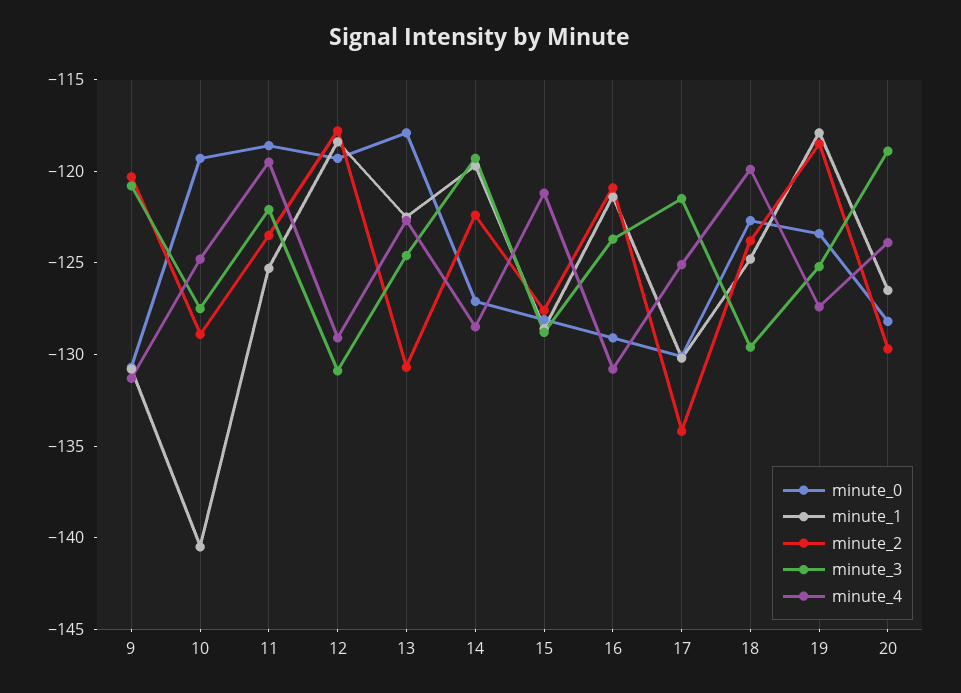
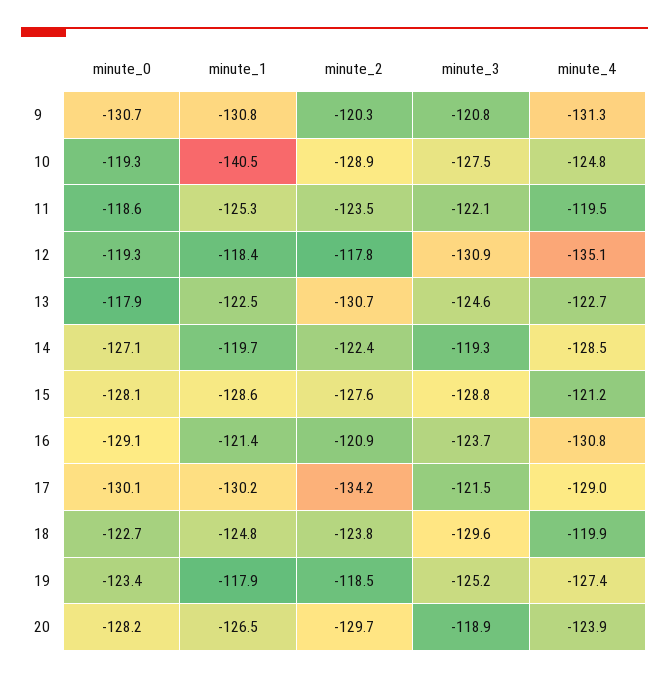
  {
    "minute_0": {
      "9": -130.7,
      "10": -119.3,
      "11": -118.6,
      "12": -119.3,
      "13": -117.9,
      "14": -127.1,
      "15": -128.1,
      "16": -129.1,
      "17": -130.1,
      "18": -122.7,
      "19": -123.4,
      "20": -128.2
    },
    "minute_1": {
      "9": -130.8,
      "10": -140.5,
      "11": -125.3,
      "12": -118.4,
      "13": -122.5,
      "14": -119.7,
      "15": -128.6,
      "16": -121.4,
      "17": -130.2,
      "18": -124.8,
      "19": -117.9,
      "20": -126.5
    },
    "minute_2": {
      "9": -120.3,
      "10": -128.9,
      "11": -123.5,
      "12": -117.8,
      "13": -130.7,
      "14": -122.4,
      "15": -127.6,
      "16": -120.9,
      "17": -134.2,
      "18": -123.8,
      "19": -118.5,
      "20": -129.7
    },
    "minute_3": {
      "9": -120.8,
      "10": -127.5,
      "11": -122.1,
      "12": -130.9,
      "13": -124.6,
      "14": -119.3,
      "15": -128.8,
      "16": -123.7,
      "17": -121.5,
      "18": -129.6,
      "19": -125.2,
      "20": -118.9
    },
    "minute_4": {
      "9": -131.3,
      "10": -124.8,
      "11": -119.5,
-     "12": -129,
+     "12": -135.1,
      "13": -122.7,
      "14": -128.5,
      "15": -121.2,
      "16": -130.8,
-     "17": -125,
+     "17": -129,
      "18": -119.9,
      "19": -127.4,
      "20": -123.9
    }
  }

